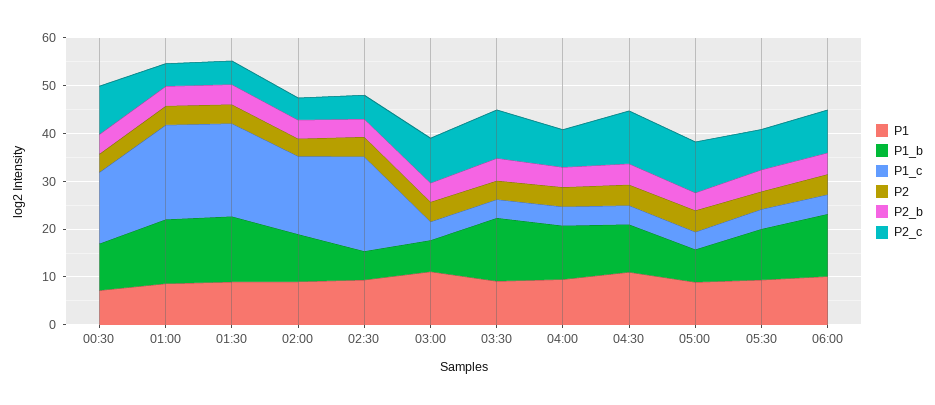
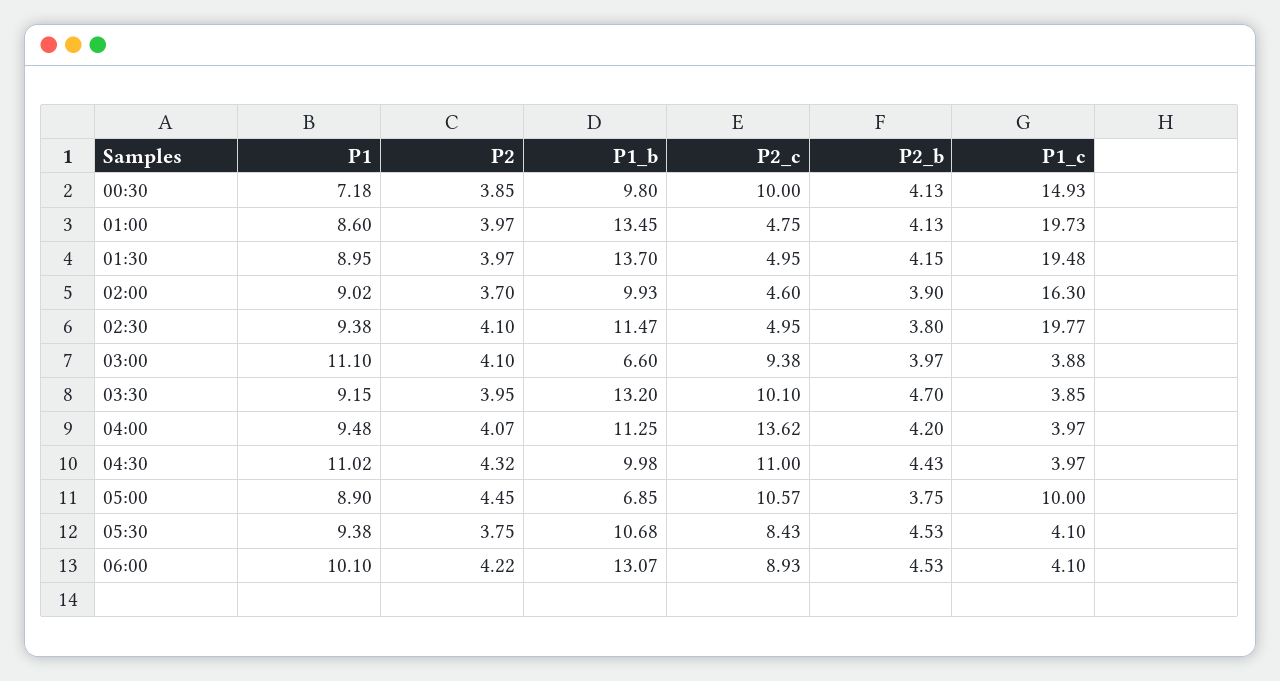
  {
    "P1": {
      "00:30": 7.18,
      "01:00": 8.6,
      "01:30": 8.95,
      "02:00": 9.02,
      "02:30": 9.38,
      "03:00": 11.1,
      "03:30": 9.15,
      "04:00": 9.48,
      "04:30": 11.02,
      "05:00": 8.9,
      "05:30": 9.38,
      "06:00": 10.1
    },
    "P1_b": {
      "00:30": 9.8,
      "01:00": 13.45,
      "01:30": 13.7,
      "02:00": 9.93,
-     "02:30": 6,
+     "02:30": 11.47,
      "03:00": 6.6,
      "03:30": 13.2,
      "04:00": 11.25,
      "04:30": 9.98,
      "05:00": 6.85,
      "05:30": 10.68,
      "06:00": 13.07
    },
    "P1_c": {
      "00:30": 14.93,
      "01:00": 19.73,
      "01:30": 19.48,
      "02:00": 16.3,
      "02:30": 19.77,
      "03:00": 3.88,
      "03:30": 3.85,
      "04:00": 3.97,
      "04:30": 3.97,
-     "05:00": 4,
+     "05:00": 10,
      "05:30": 4.1,
      "06:00": 4.1
    },
    "P2": {
      "00:30": 3.85,
      "01:00": 3.97,
      "01:30": 3.97,
      "02:00": 3.7,
      "02:30": 4.1,
      "03:00": 4.1,
      "03:30": 3.95,
      "04:00": 4.07,
      "04:30": 4.32,
      "05:00": 4.45,
      "05:30": 3.75,
      "06:00": 4.22
    },
    "P2_b": {
      "00:30": 4.13,
      "01:00": 4.13,
      "01:30": 4.15,
      "02:00": 3.9,
      "02:30": 3.8,
      "03:00": 3.97,
      "03:30": 4.7,
      "04:00": 4.2,
      "04:30": 4.43,
      "05:00": 3.75,
      "05:30": 4.53,
      "06:00": 4.53
    },
    "P2_c": {
      "00:30": 10,
      "01:00": 4.75,
      "01:30": 4.95,
      "02:00": 4.6,
      "02:30": 4.95,
      "03:00": 9.38,
      "03:30": 10.1,
-     "04:00": 8,
+     "04:00": 13.62,
      "04:30": 11,
      "05:00": 10.57,
      "05:30": 8.43,
      "06:00": 8.93
    }
  }

